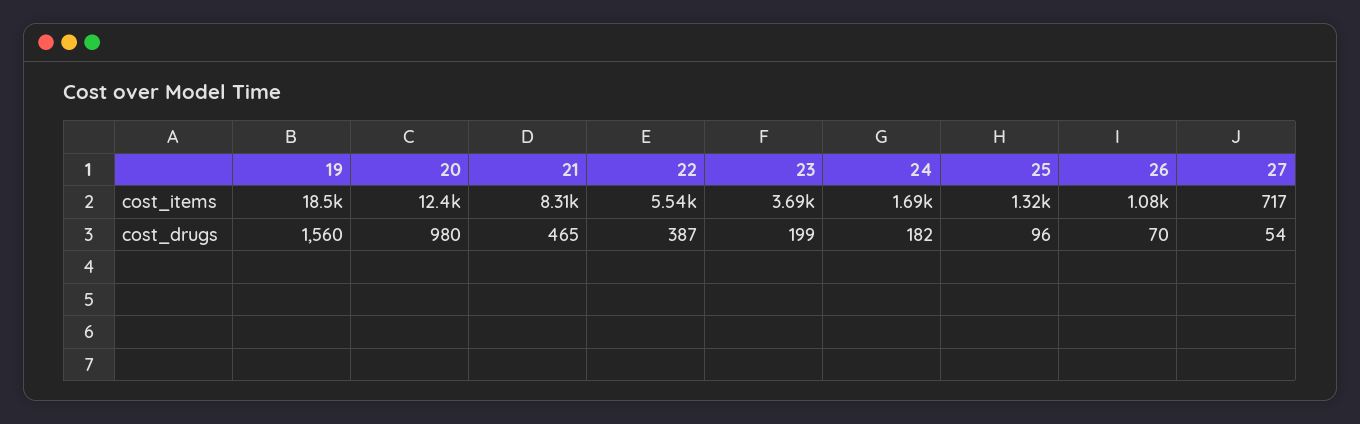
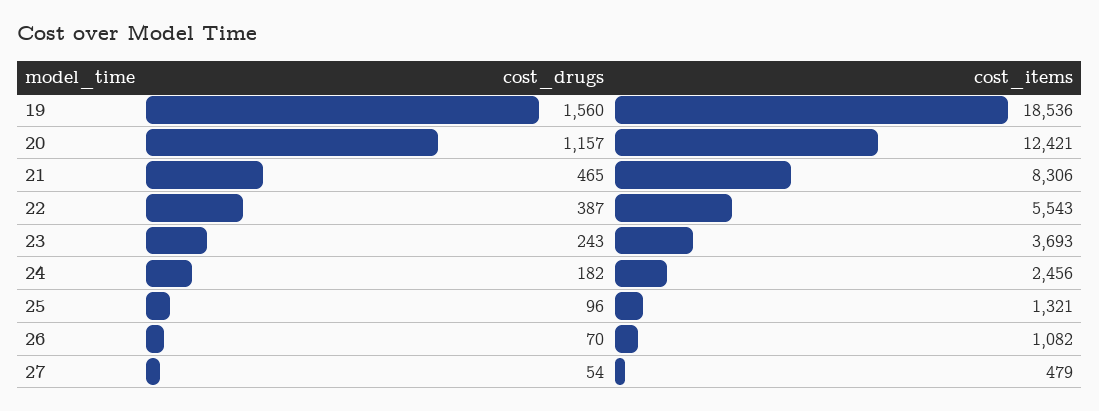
  {
    "19": {
      "cost_items": 18536,
      "cost_drugs": 1560
    },
    "20": {
      "cost_items": 12421,
-     "cost_drugs": 980
+     "cost_drugs": 1157
    },
    "21": {
      "cost_items": 8306,
      "cost_drugs": 465
    },
    "22": {
      "cost_items": 5543,
      "cost_drugs": 387
    },
    "23": {
      "cost_items": 3693,
-     "cost_drugs": 199
+     "cost_drugs": 243
    },
    "24": {
-     "cost_items": 1690,
+     "cost_items": 2456,
      "cost_drugs": 182
    },
    "25": {
      "cost_items": 1321,
      "cost_drugs": 96
    },
    "26": {
      "cost_items": 1082,
      "cost_drugs": 70
    },
    "27": {
-     "cost_items": 717,
+     "cost_items": 479,
      "cost_drugs": 54
    }
  }

